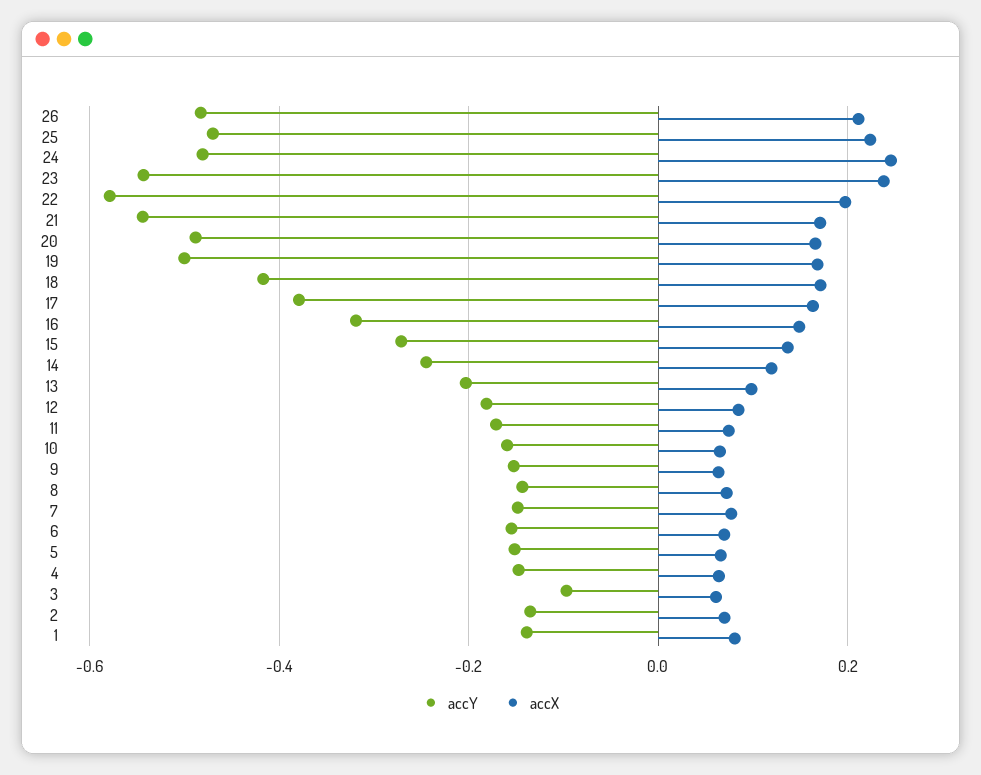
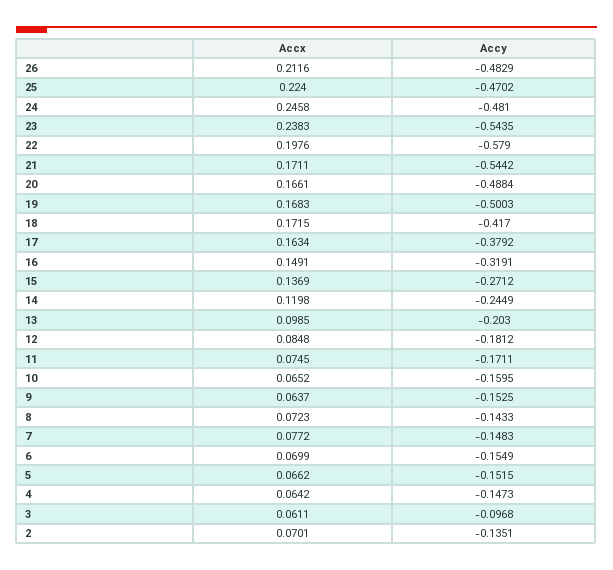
  {
    "accY": {
      "26": -0.4829,
      "25": -0.4702,
      "24": -0.481,
      "23": -0.5435,
      "22": -0.579,
      "21": -0.5442,
      "20": -0.4884,
      "19": -0.5003,
      "18": -0.417,
      "17": -0.3792,
      "16": -0.3191,
      "15": -0.2712,
      "14": -0.2449,
      "13": -0.203,
      "12": -0.1812,
      "11": -0.1711,
      "10": -0.1595,
      "9": -0.1525,
      "8": -0.1433,
      "7": -0.1483,
      "6": -0.1549,
      "5": -0.1515,
      "4": -0.1473,
      "3": -0.0968,
-     "2": -0.1351,
+     "2": -0.1351
-     "1": -0.14
    },
    "accX": {
      "26": 0.2116,
      "25": 0.224,
      "24": 0.2458,
      "23": 0.2383,
      "22": 0.1976,
      "21": 0.1711,
      "20": 0.1661,
      "19": 0.1683,
      "18": 0.1715,
      "17": 0.1634,
      "16": 0.1491,
      "15": 0.1369,
      "14": 0.1198,
      "13": 0.0985,
      "12": 0.0848,
      "11": 0.0745,
      "10": 0.0652,
      "9": 0.0637,
      "8": 0.0723,
      "7": 0.0772,
      "6": 0.0699,
      "5": 0.0662,
      "4": 0.0642,
      "3": 0.0611,
-     "2": 0.0701,
+     "2": 0.0701
-     "1": 0.08
    }
  }

